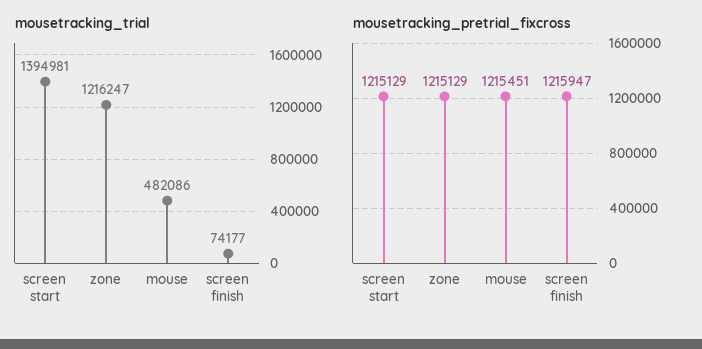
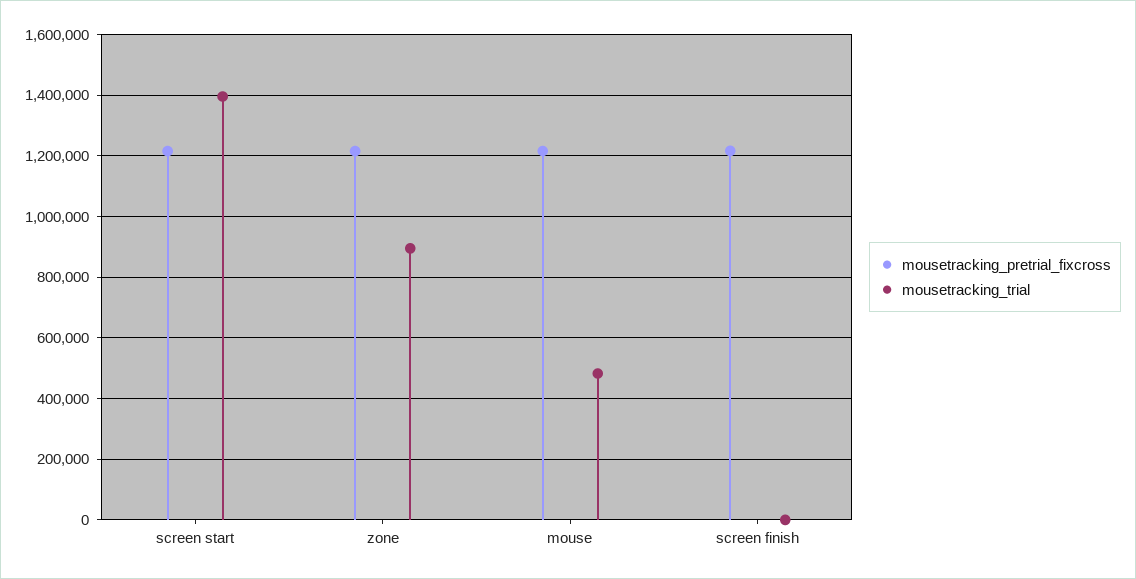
  {
    "mousetracking_trial": {
      "screen start": 1394981,
-     "zone": 1216247,
+     "zone": 900000,
      "mouse": 482086,
-     "screen finish": 74177
+     "screen finish": 0
    },
    "mousetracking_pretrial_fixcross": {
      "screen start": 1215129,
      "zone": 1215129,
      "mouse": 1215451,
      "screen finish": 1215947
    }
  }

